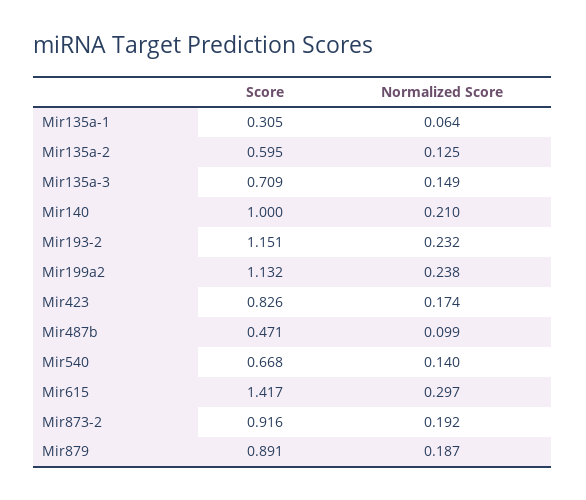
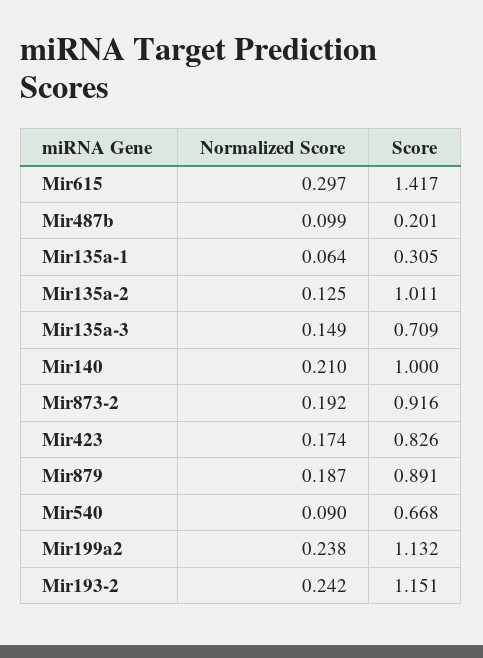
  {
    "Score": {
      "Mir135a-1": 0.305,
-     "Mir135a-2": 0.595,
+     "Mir135a-2": 1.011,
      "Mir135a-3": 0.709,
      "Mir140": 1,
      "Mir193-2": 1.151,
      "Mir199a2": 1.132,
      "Mir423": 0.826,
-     "Mir487b": 0.471,
+     "Mir487b": 0.201,
      "Mir540": 0.668,
      "Mir615": 1.417,
      "Mir873-2": 0.916,
      "Mir879": 0.891
    },
    "Normalized Score": {
      "Mir135a-1": 0.064,
      "Mir135a-2": 0.125,
      "Mir135a-3": 0.149,
      "Mir140": 0.21,
-     "Mir193-2": 0.232,
+     "Mir193-2": 0.242,
      "Mir199a2": 0.238,
      "Mir423": 0.174,
      "Mir487b": 0.099,
-     "Mir540": 0.14,
+     "Mir540": 0.09,
      "Mir615": 0.297,
      "Mir873-2": 0.192,
      "Mir879": 0.187
    }
  }

